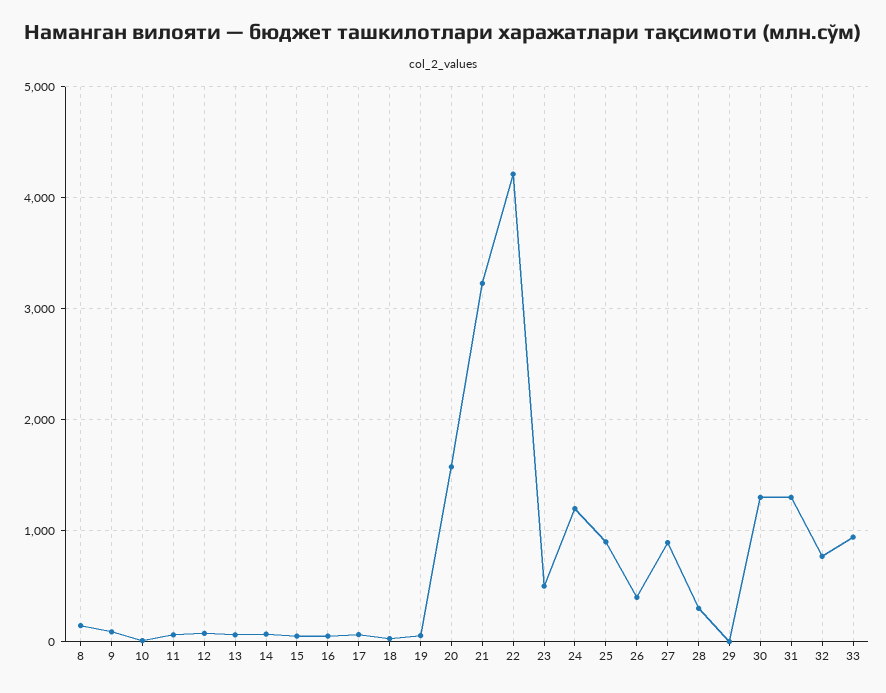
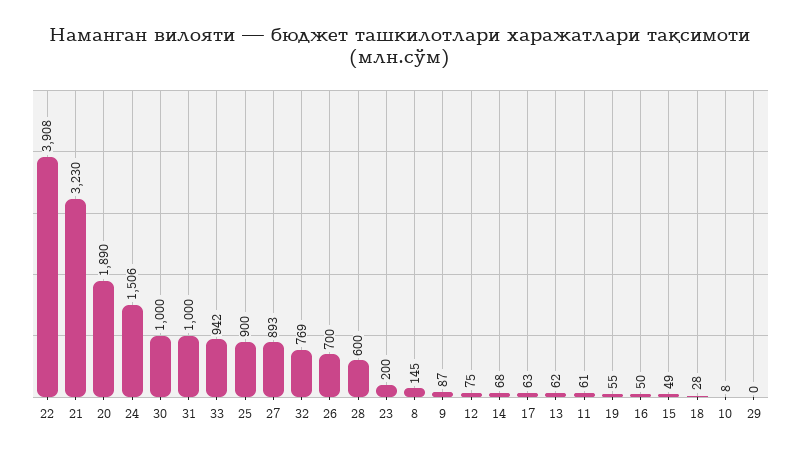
  {
    "8": 145,
    "9": 87,
    "10": 8,
    "11": 61,
    "12": 75,
    "13": 62,
    "14": 68,
    "15": 49,
    "16": 50,
    "17": 63,
    "18": 28,
    "19": 55,
-   "20": 1600,
+   "20": 1890,
    "21": 3230,
-   "22": 4200,
+   "22": 3908,
-   "23": 500,
+   "23": 200,
-   "24": 1200,
+   "24": 1506,
    "25": 900,
-   "26": 400,
+   "26": 700,
    "27": 893,
-   "28": 300,
+   "28": 600,
    "29": 0,
-   "30": 1300,
+   "30": 1000,
-   "31": 1300,
+   "31": 1000,
    "32": 769,
    "33": 942
  }

